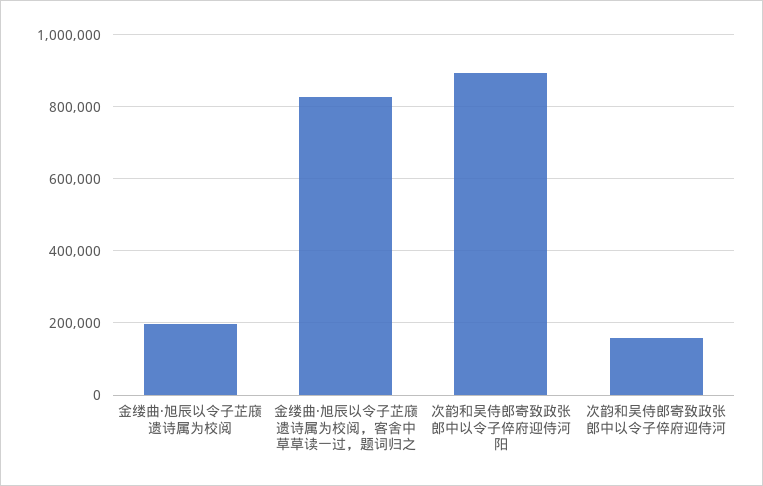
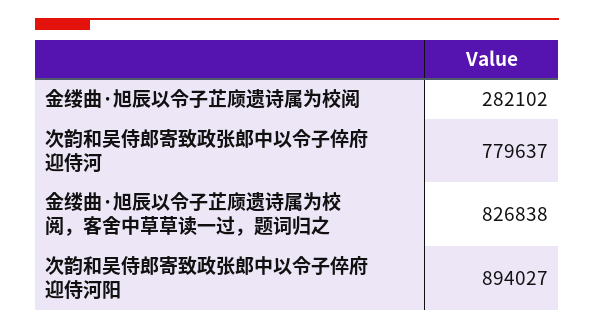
  {
-   "金缕曲·旭辰以令子芷庼遗诗属为校阅": 200000,
+   "金缕曲·旭辰以令子芷庼遗诗属为校阅": 282102,
    "金缕曲·旭辰以令子芷庼遗诗属为校阅，客舍中草草读一过，题词归之": 826838,
    "次韵和吴侍郎寄致政张郎中以令子倅府迎侍河阳": 894027,
-   "次韵和吴侍郎寄致政张郎中以令子倅府迎侍河": 160000
+   "次韵和吴侍郎寄致政张郎中以令子倅府迎侍河": 779637
  }

